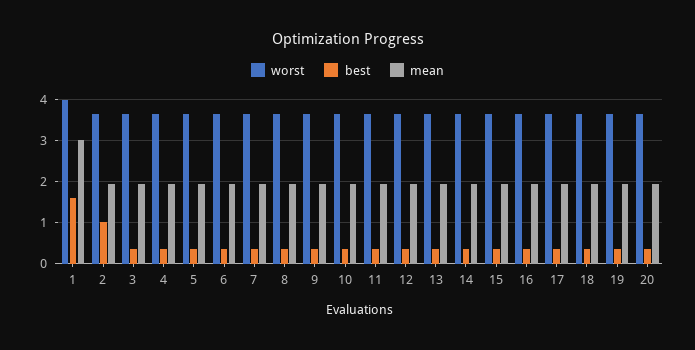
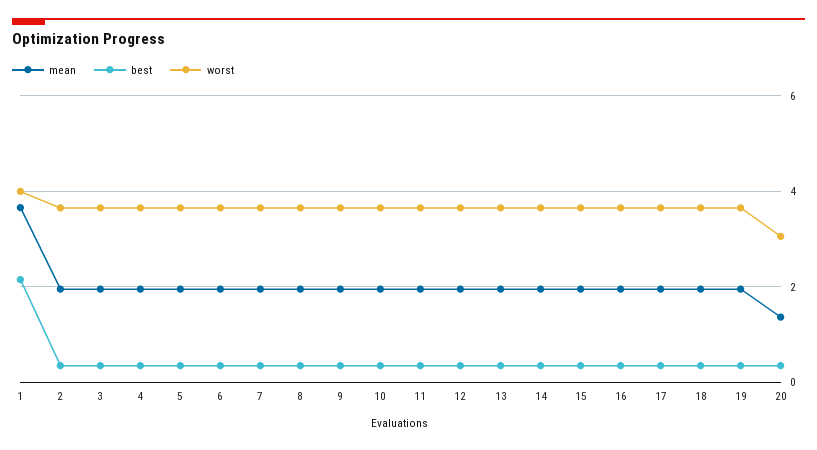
  {
    "worst": {
      "1": 4,
      "2": 3.6,
      "3": 3.6,
      "4": 3.6,
      "5": 3.6,
      "6": 3.6,
      "7": 3.6,
      "8": 3.6,
      "9": 3.6,
      "10": 3.6,
      "11": 3.6,
      "12": 3.6,
      "13": 3.6,
      "14": 3.6,
      "15": 3.6,
      "16": 3.6,
      "17": 3.6,
      "18": 3.6,
      "19": 3.6,
-     "20": 3.6
+     "20": 3
    },
    "best": {
-     "1": 1.6,
+     "1": 2.2,
-     "2": 1,
+     "2": 0.4,
      "3": 0.4,
      "4": 0.4,
      "5": 0.4,
      "6": 0.4,
      "7": 0.4,
      "8": 0.4,
      "9": 0.4,
      "10": 0.4,
      "11": 0.4,
      "12": 0.4,
      "13": 0.4,
      "14": 0.4,
      "15": 0.4,
      "16": 0.4,
      "17": 0.4,
      "18": 0.4,
      "19": 0.4,
      "20": 0.4
    },
    "mean": {
-     "1": 3,
+     "1": 3.6,
      "2": 2,
      "3": 2,
      "4": 2,
      "5": 2,
      "6": 2,
      "7": 2,
      "8": 2,
      "9": 2,
      "10": 2,
      "11": 2,
      "12": 2,
      "13": 2,
      "14": 2,
      "15": 2,
      "16": 2,
      "17": 2,
      "18": 2,
      "19": 2,
-     "20": 2
+     "20": 1.4
    }
  }

